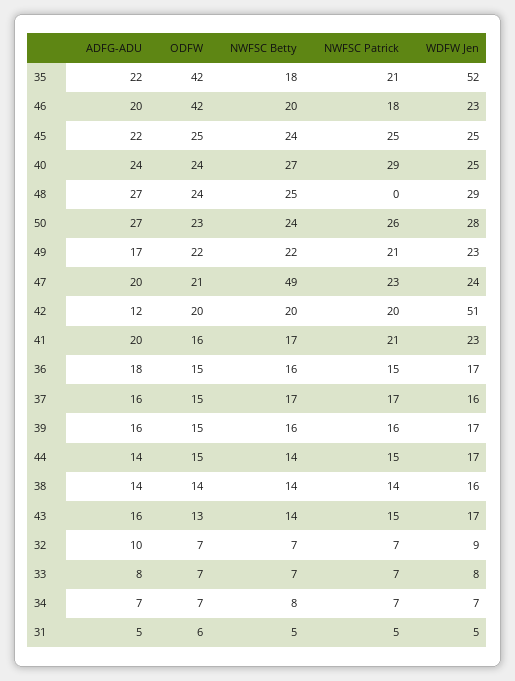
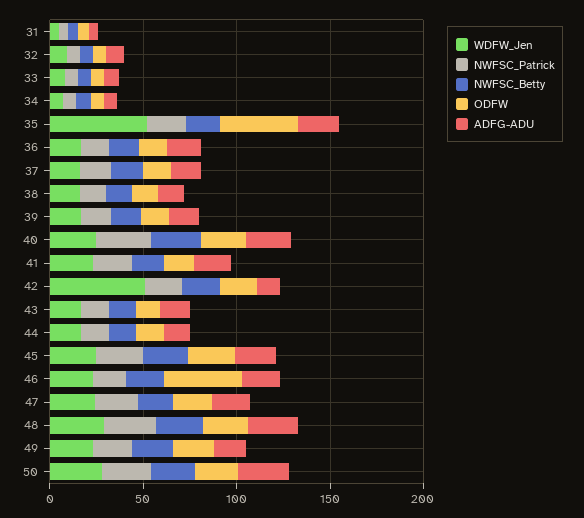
  {
    "ADFG-ADU": {
      "35": 22,
      "46": 20,
      "45": 22,
      "40": 24,
      "48": 27,
      "50": 27,
      "49": 17,
      "47": 20,
      "42": 12,
      "41": 20,
      "36": 18,
      "37": 16,
      "39": 16,
      "44": 14,
      "38": 14,
      "43": 16,
      "32": 10,
      "33": 8,
      "34": 7,
      "31": 5
    },
    "ODFW": {
      "35": 42,
      "46": 42,
      "45": 25,
      "40": 24,
      "48": 24,
      "50": 23,
      "49": 22,
      "47": 21,
      "42": 20,
      "41": 16,
      "36": 15,
      "37": 15,
      "39": 15,
      "44": 15,
      "38": 14,
      "43": 13,
      "32": 7,
      "33": 7,
      "34": 7,
      "31": 6
    },
    "NWFSC Betty": {
      "35": 18,
      "46": 20,
      "45": 24,
      "40": 27,
      "48": 25,
      "50": 24,
      "49": 22,
-     "47": 49,
+     "47": 20,
      "42": 20,
      "41": 17,
      "36": 16,
      "37": 17,
      "39": 16,
      "44": 14,
      "38": 14,
      "43": 14,
      "32": 7,
      "33": 7,
      "34": 8,
      "31": 5
    },
    "NWFSC Patrick": {
      "35": 21,
      "46": 18,
      "45": 25,
      "40": 29,
-     "48": 0,
+     "48": 30,
      "50": 26,
      "49": 21,
      "47": 23,
      "42": 20,
      "41": 21,
      "36": 15,
      "37": 17,
      "39": 16,
      "44": 15,
      "38": 14,
      "43": 15,
      "32": 7,
      "33": 7,
      "34": 7,
      "31": 5
    },
    "WDFW Jen": {
      "35": 52,
      "46": 23,
      "45": 25,
      "40": 25,
      "48": 29,
      "50": 28,
      "49": 23,
      "47": 24,
      "42": 51,
      "41": 23,
      "36": 17,
      "37": 16,
      "39": 17,
      "44": 17,
      "38": 16,
      "43": 17,
      "32": 9,
      "33": 8,
      "34": 7,
      "31": 5
    }
  }

